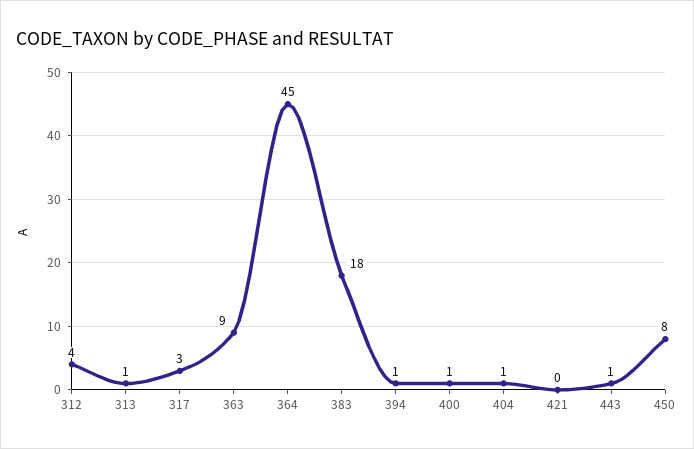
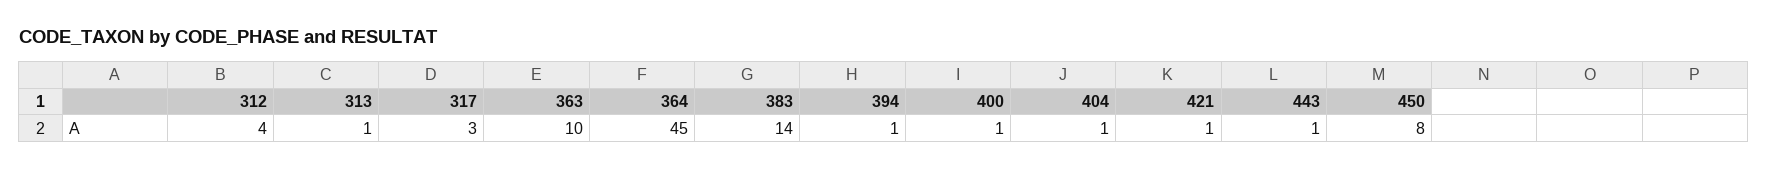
  {
    "312": 4,
    "313": 1,
    "317": 3,
-   "363": 9,
+   "363": 10,
    "364": 45,
-   "383": 18,
+   "383": 14,
    "394": 1,
    "400": 1,
    "404": 1,
-   "421": 0,
+   "421": 1,
    "443": 1,
    "450": 8
  }

